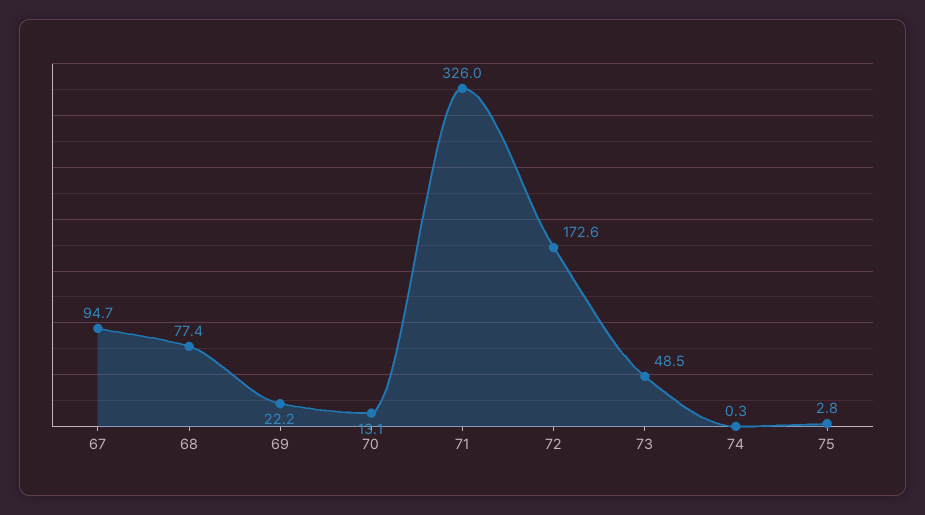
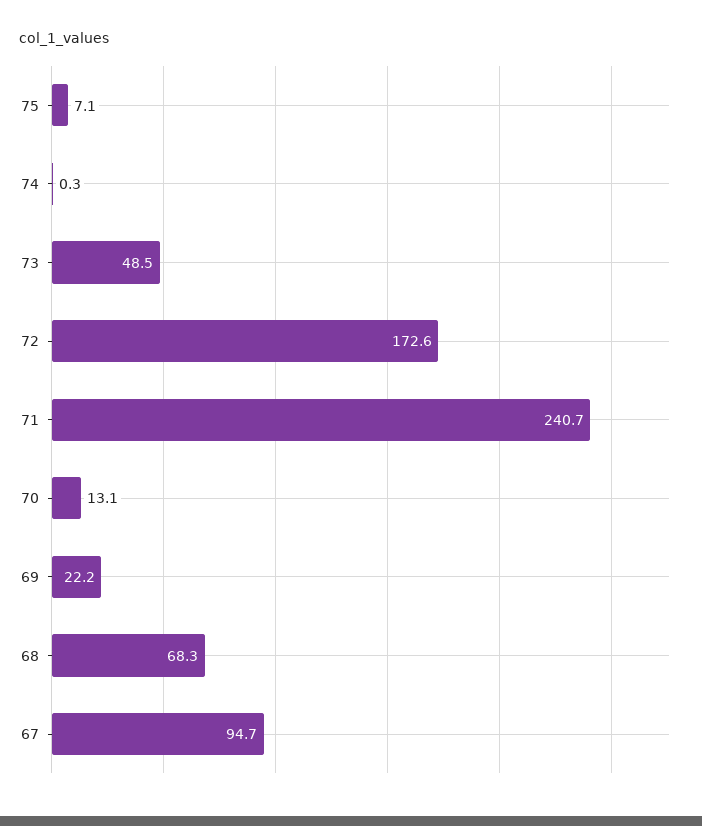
  {
    "67": 94.7,
-   "68": 77.4,
+   "68": 68.3,
    "69": 22.2,
    "70": 13.1,
-   "71": 326,
+   "71": 240.7,
    "72": 172.6,
    "73": 48.5,
    "74": 0.3,
-   "75": 2.8
+   "75": 7.1
  }

